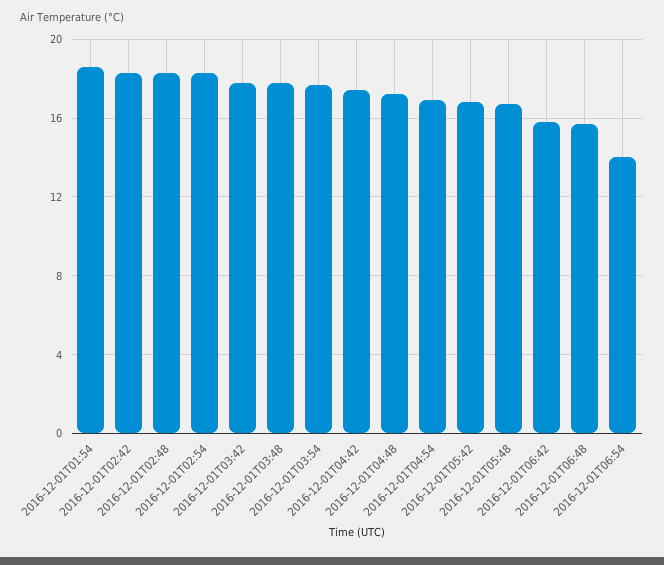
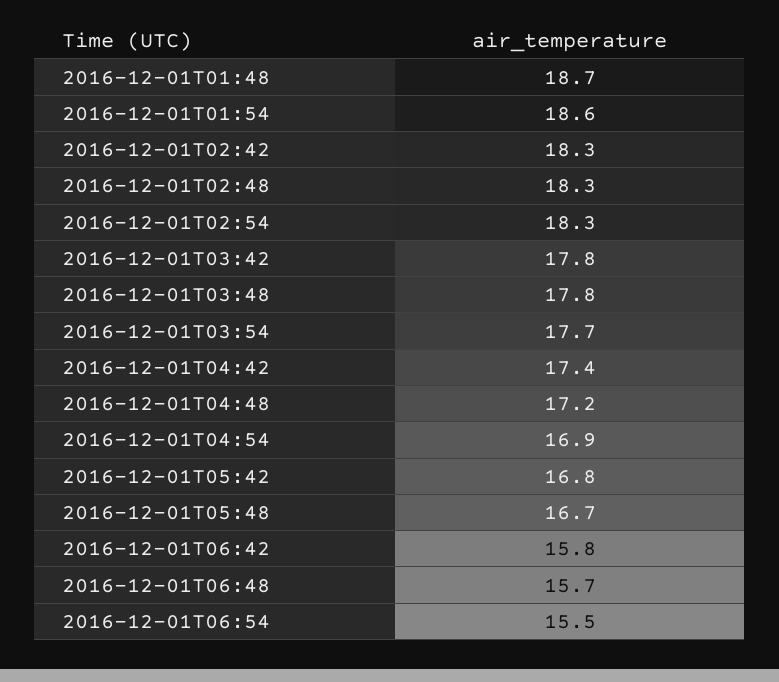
  {
    "2016-12-01T01:54": 18.6,
    "2016-12-01T02:42": 18.3,
    "2016-12-01T02:48": 18.3,
    "2016-12-01T02:54": 18.3,
    "2016-12-01T03:42": 17.8,
    "2016-12-01T03:48": 17.8,
    "2016-12-01T03:54": 17.7,
    "2016-12-01T04:42": 17.4,
    "2016-12-01T04:48": 17.2,
    "2016-12-01T04:54": 16.9,
    "2016-12-01T05:42": 16.8,
    "2016-12-01T05:48": 16.7,
    "2016-12-01T06:42": 15.8,
    "2016-12-01T06:48": 15.7,
-   "2016-12-01T06:54": 14
+   "2016-12-01T06:54": 15.5,
+   "2016-12-01T01:48": 18.7
  }

